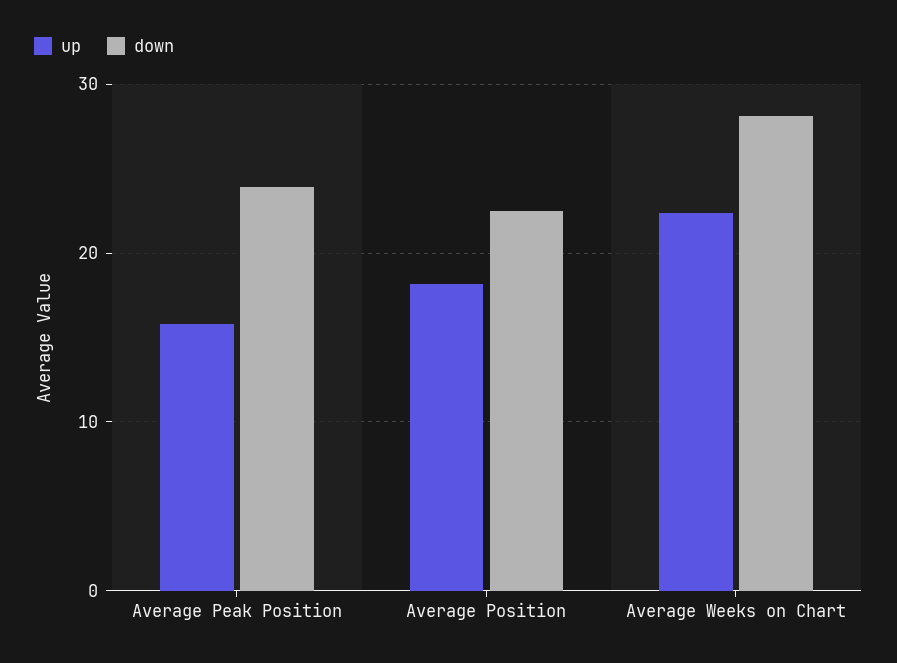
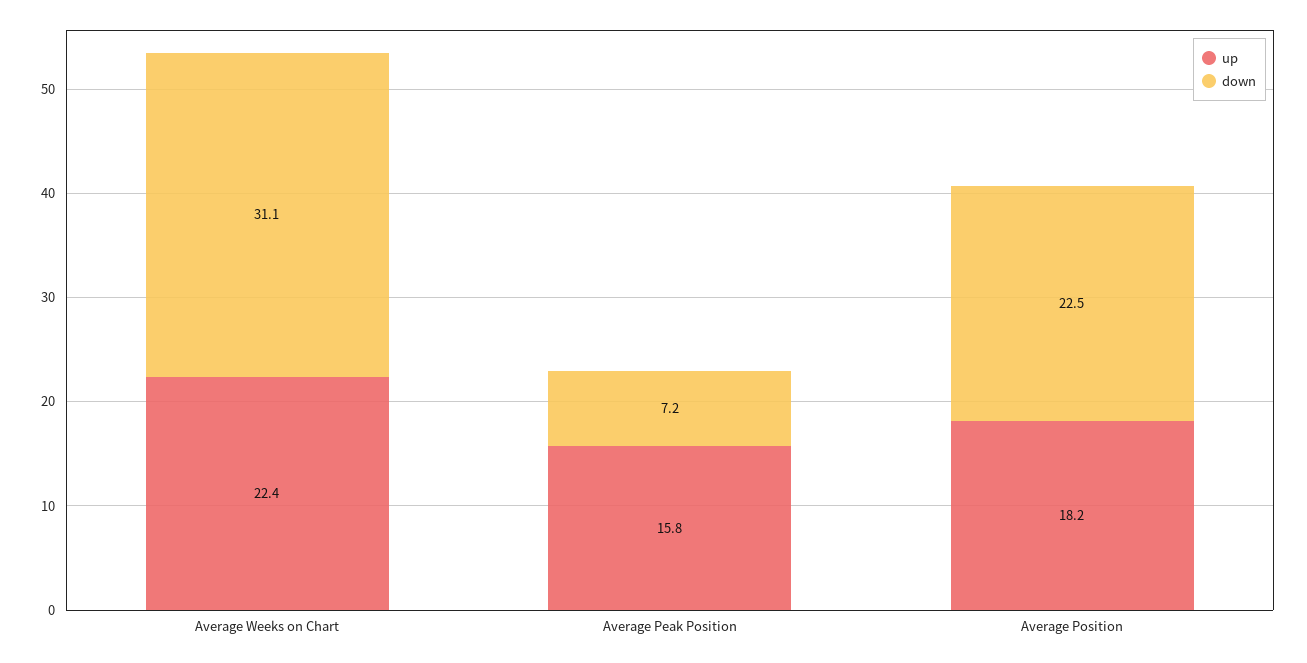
  {
    "up": {
      "Average Peak Position": 15.8,
      "Average Position": 18.2,
      "Average Weeks on Chart": 22.4
    },
    "down": {
-     "Average Peak Position": 24,
+     "Average Peak Position": 7.2,
      "Average Position": 22.5,
-     "Average Weeks on Chart": 28
+     "Average Weeks on Chart": 31.1
    }
  }

